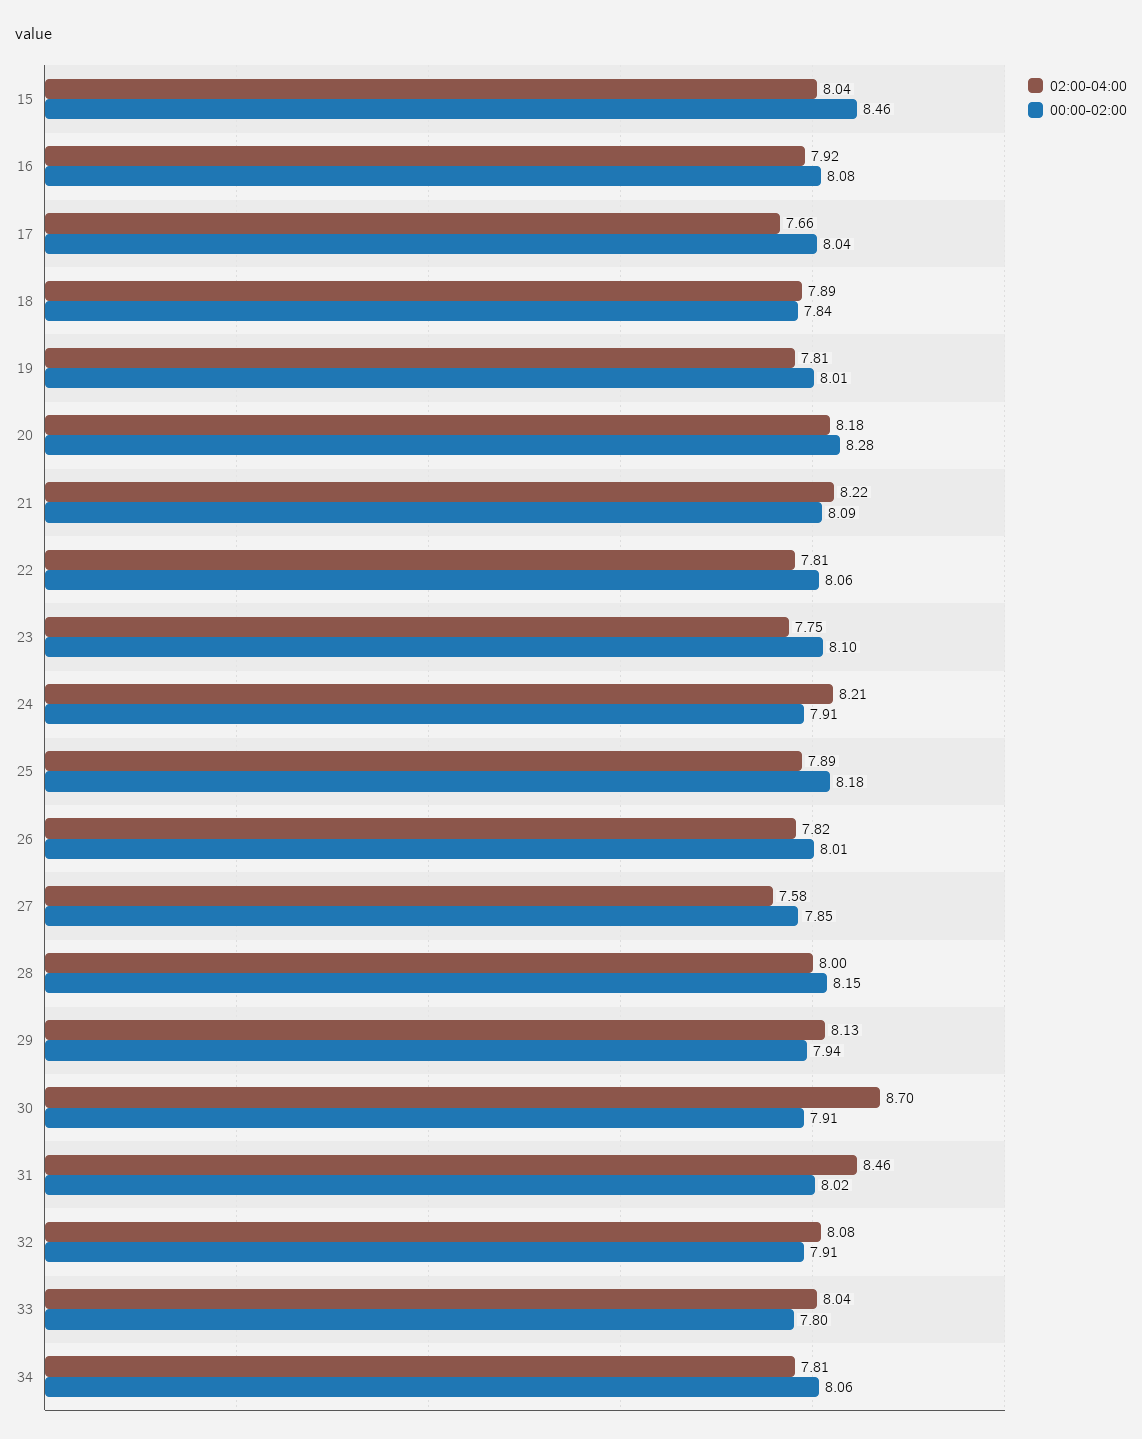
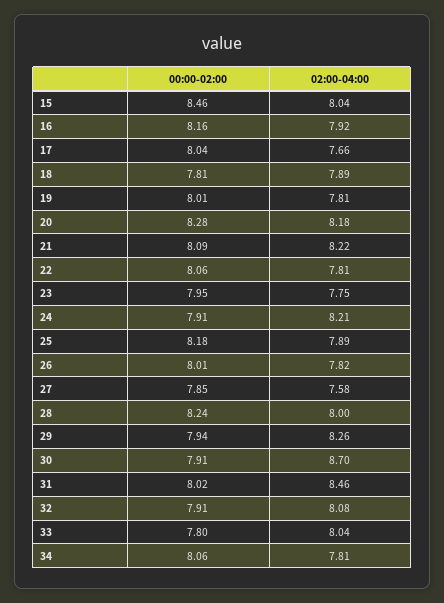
  {
    "02:00-04:00": {
      "15": 8.04,
      "16": 7.92,
      "17": 7.66,
      "18": 7.89,
      "19": 7.81,
      "20": 8.18,
      "21": 8.22,
      "22": 7.81,
      "23": 7.75,
      "24": 8.21,
      "25": 7.89,
      "26": 7.82,
      "27": 7.58,
      "28": 8,
-     "29": 8.13,
+     "29": 8.26,
      "30": 8.7,
      "31": 8.46,
      "32": 8.08,
      "33": 8.04,
      "34": 7.81
    },
    "00:00-02:00": {
      "15": 8.46,
-     "16": 8.08,
+     "16": 8.16,
      "17": 8.04,
-     "18": 7.84,
+     "18": 7.81,
      "19": 8.01,
      "20": 8.28,
      "21": 8.09,
      "22": 8.06,
-     "23": 8.1,
+     "23": 7.95,
      "24": 7.91,
      "25": 8.18,
      "26": 8.01,
      "27": 7.85,
-     "28": 8.15,
+     "28": 8.24,
      "29": 7.94,
      "30": 7.91,
      "31": 8.02,
      "32": 7.91,
      "33": 7.8,
      "34": 8.06
    }
  }

